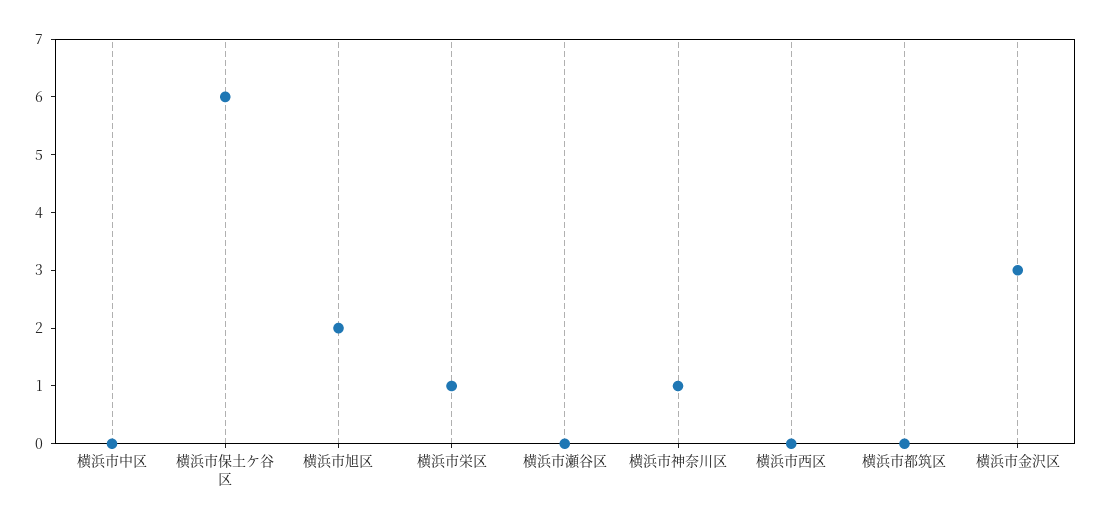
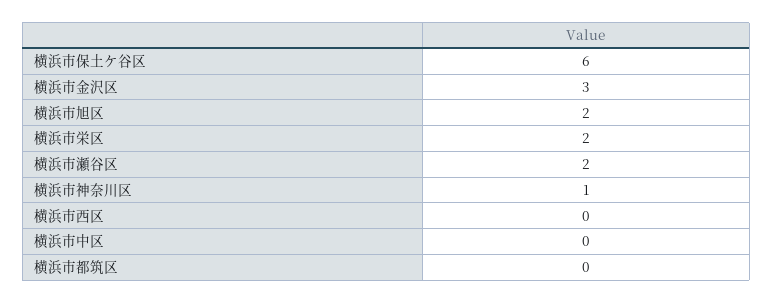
  {
    "横浜市中区": 0,
    "横浜市保土ケ谷区": 6,
    "横浜市旭区": 2,
-   "横浜市栄区": 1,
+   "横浜市栄区": 2,
-   "横浜市瀬谷区": 0,
+   "横浜市瀬谷区": 2,
    "横浜市神奈川区": 1,
    "横浜市西区": 0,
    "横浜市都筑区": 0,
    "横浜市金沢区": 3
  }

